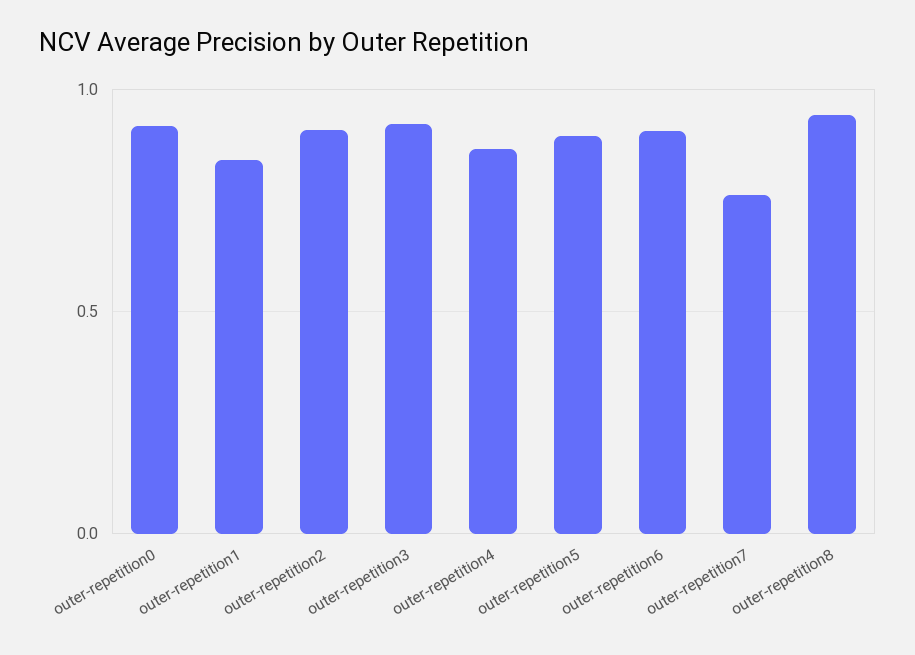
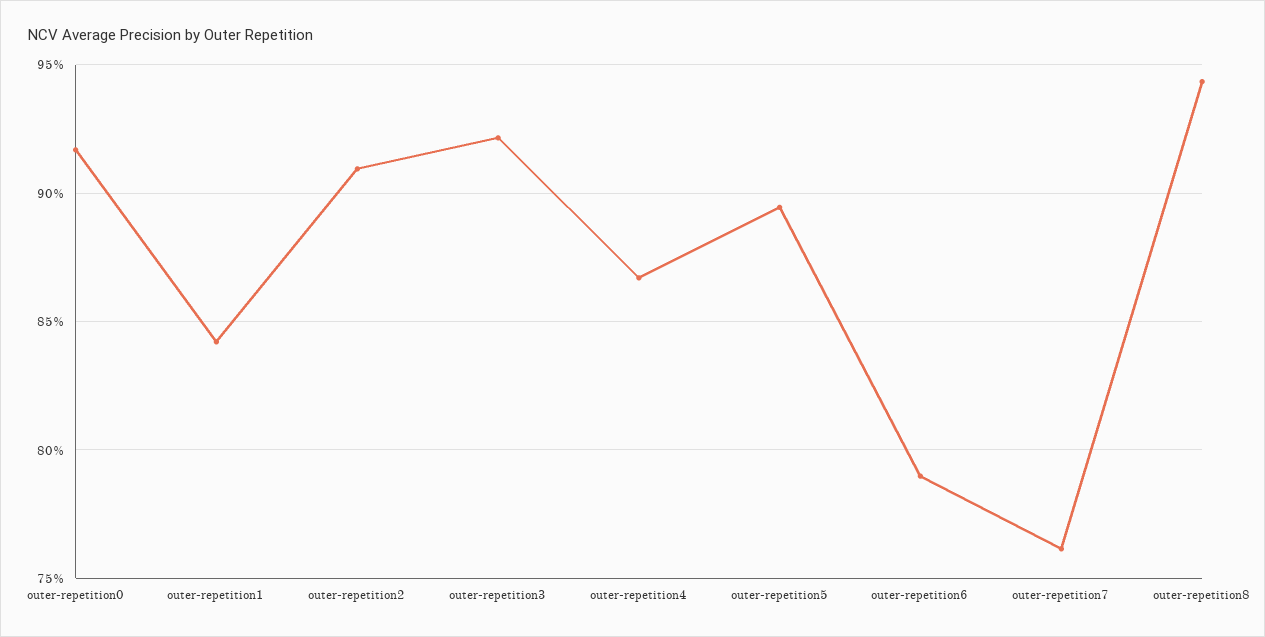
  {
    "outer-repetition0": 0.915,
    "outer-repetition1": 0.84,
    "outer-repetition2": 0.91,
    "outer-repetition3": 0.92,
    "outer-repetition4": 0.865,
    "outer-repetition5": 0.895,
-   "outer-repetition6": 0.9,
+   "outer-repetition6": 0.79,
    "outer-repetition7": 0.76,
    "outer-repetition8": 0.945
  }

